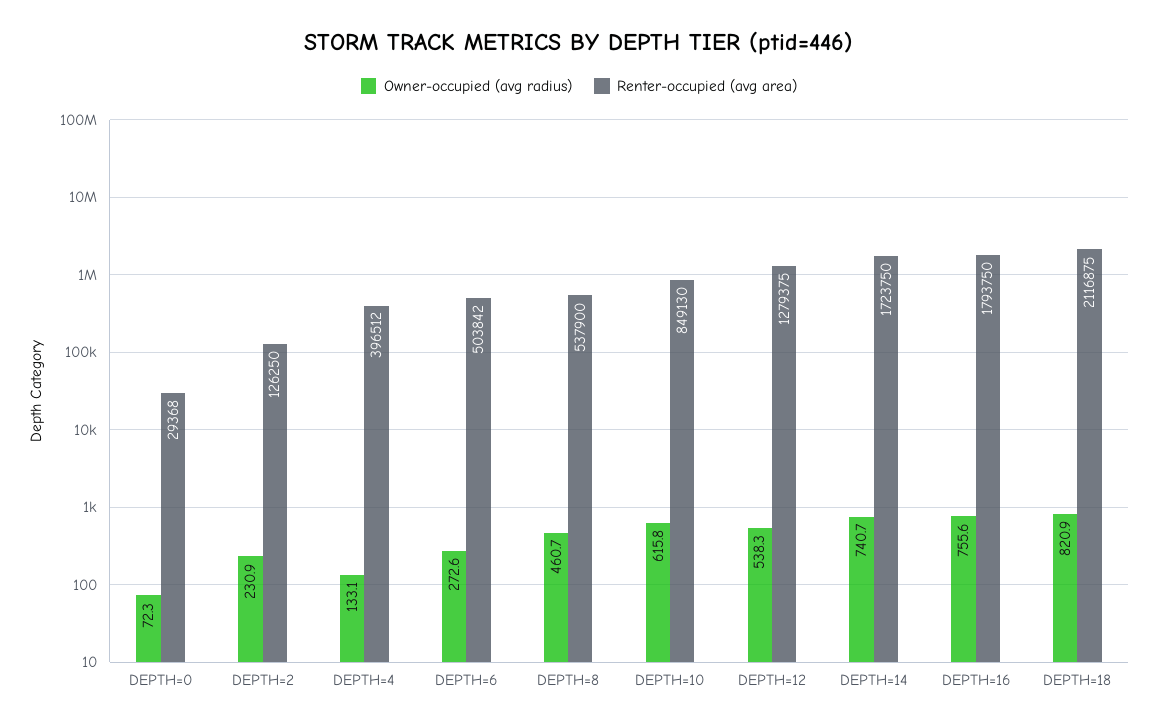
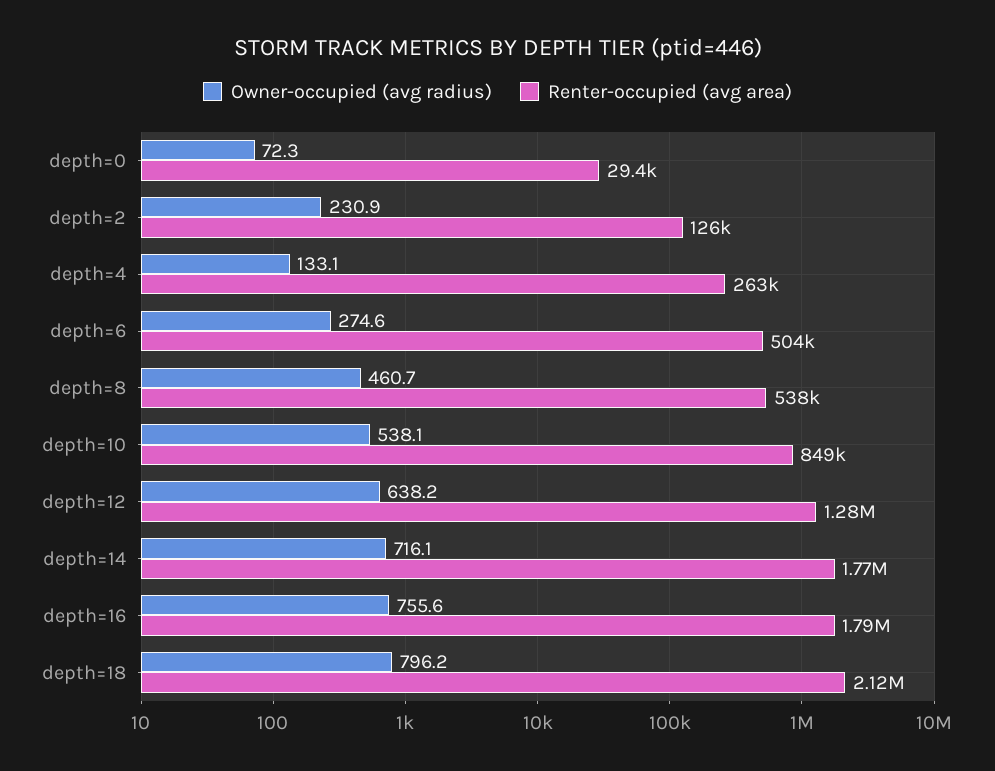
  {
    "Owner-occupied (avg radius)": {
      "DEPTH=0": 72.3,
      "DEPTH=2": 230.9,
      "DEPTH=4": 133.1,
-     "DEPTH=6": 272.6,
+     "DEPTH=6": 274.6,
      "DEPTH=8": 460.7,
-     "DEPTH=10": 615.8,
+     "DEPTH=10": 538.1,
-     "DEPTH=12": 538.3,
+     "DEPTH=12": 638.2,
-     "DEPTH=14": 740.7,
+     "DEPTH=14": 716.1,
      "DEPTH=16": 755.6,
-     "DEPTH=18": 820.9
+     "DEPTH=18": 796.2
    },
    "Renter-occupied (avg area)": {
      "DEPTH=0": 29368,
      "DEPTH=2": 126250,
-     "DEPTH=4": 396512,
+     "DEPTH=4": 263000,
      "DEPTH=6": 503842,
      "DEPTH=8": 537900,
      "DEPTH=10": 849130,
      "DEPTH=12": 1279375,
-     "DEPTH=14": 1723750,
+     "DEPTH=14": 1770000,
      "DEPTH=16": 1793750,
      "DEPTH=18": 2116875
    }
  }

